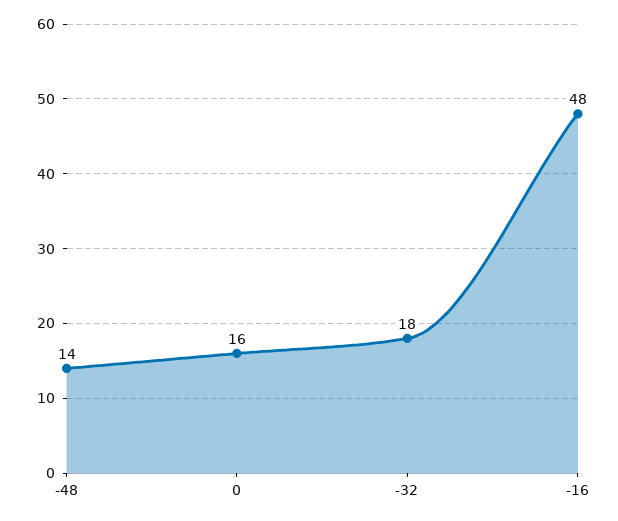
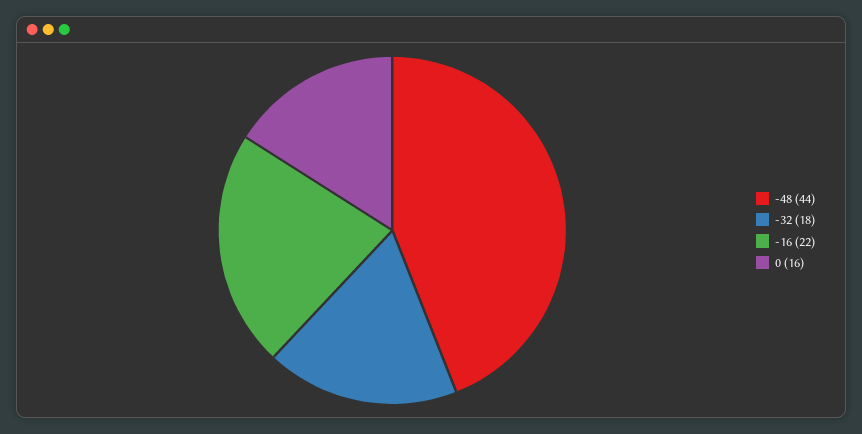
  {
-   "-48": 14,
+   "-48": 44,
    "0": 16,
    "-32": 18,
-   "-16": 48
+   "-16": 22
  }

